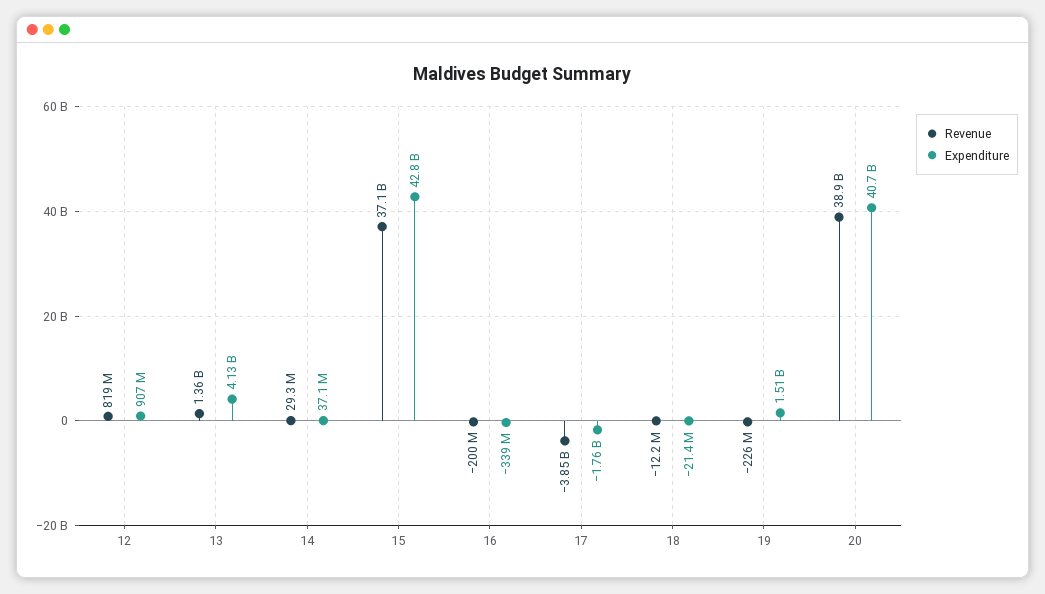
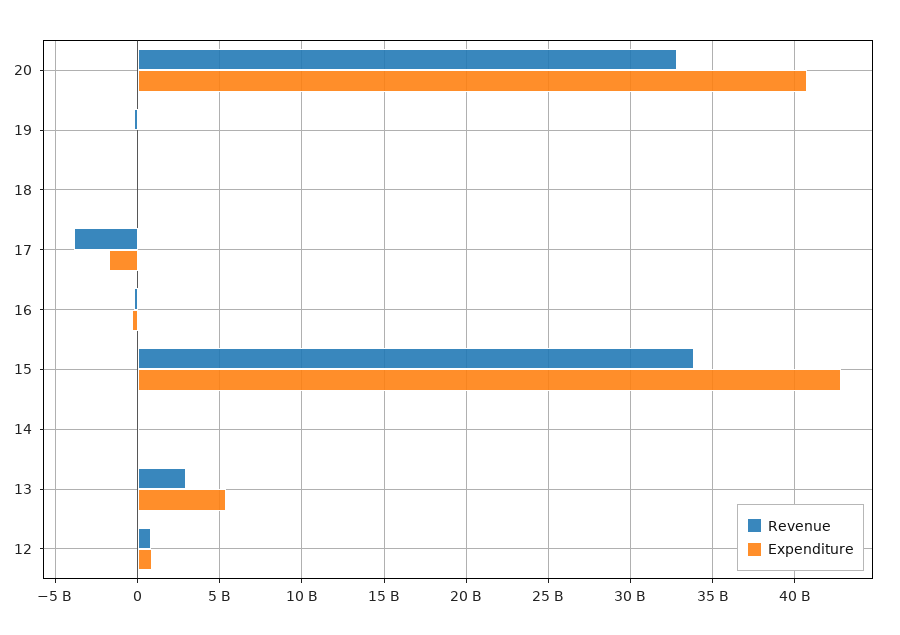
  {
    "Revenue": {
      "12": 819000000,
-     "13": 1360000000,
+     "13": 3000000000,
      "14": 29300000,
-     "15": 37100000000,
+     "15": 34000000000,
      "16": -200000000,
      "17": -3850000000,
      "18": -12200000,
      "19": -226000000,
-     "20": 38900000000
+     "20": 33000000000
    },
    "Expenditure": {
      "12": 907000000,
-     "13": 4130000000,
+     "13": 5500000000,
      "14": 37100000,
      "15": 42800000000,
      "16": -339000000,
      "17": -1760000000,
      "18": -21400000,
-     "19": 1510000000,
+     "19": 0,
      "20": 40700000000
    }
  }

